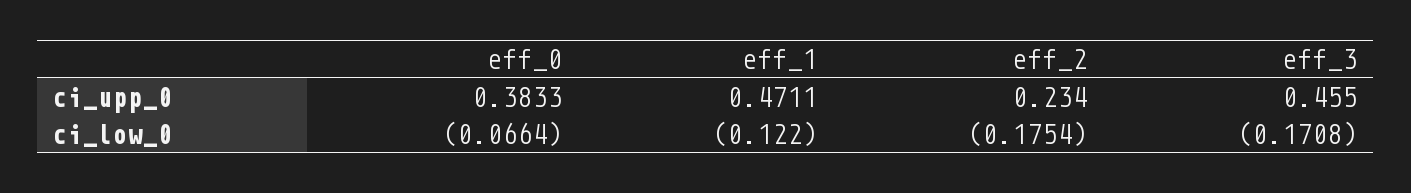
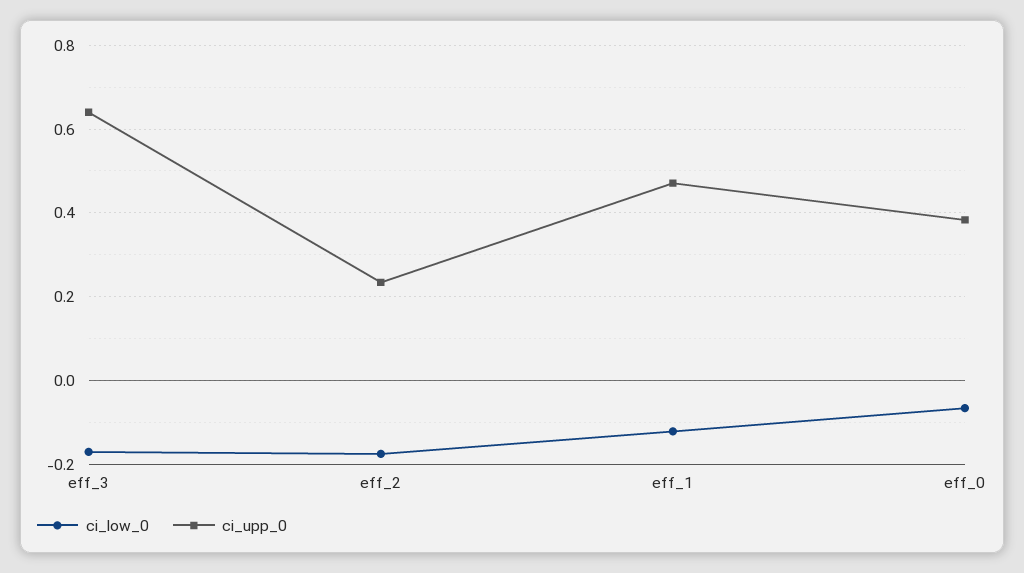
  {
    "ci_upp_0": {
      "eff_0": 0.3833,
      "eff_1": 0.4711,
      "eff_2": 0.234,
-     "eff_3": 0.455
+     "eff_3": 0.64
    },
    "ci_low_0": {
      "eff_0": -0.0664,
      "eff_1": -0.122,
      "eff_2": -0.1754,
      "eff_3": -0.1708
    }
  }

